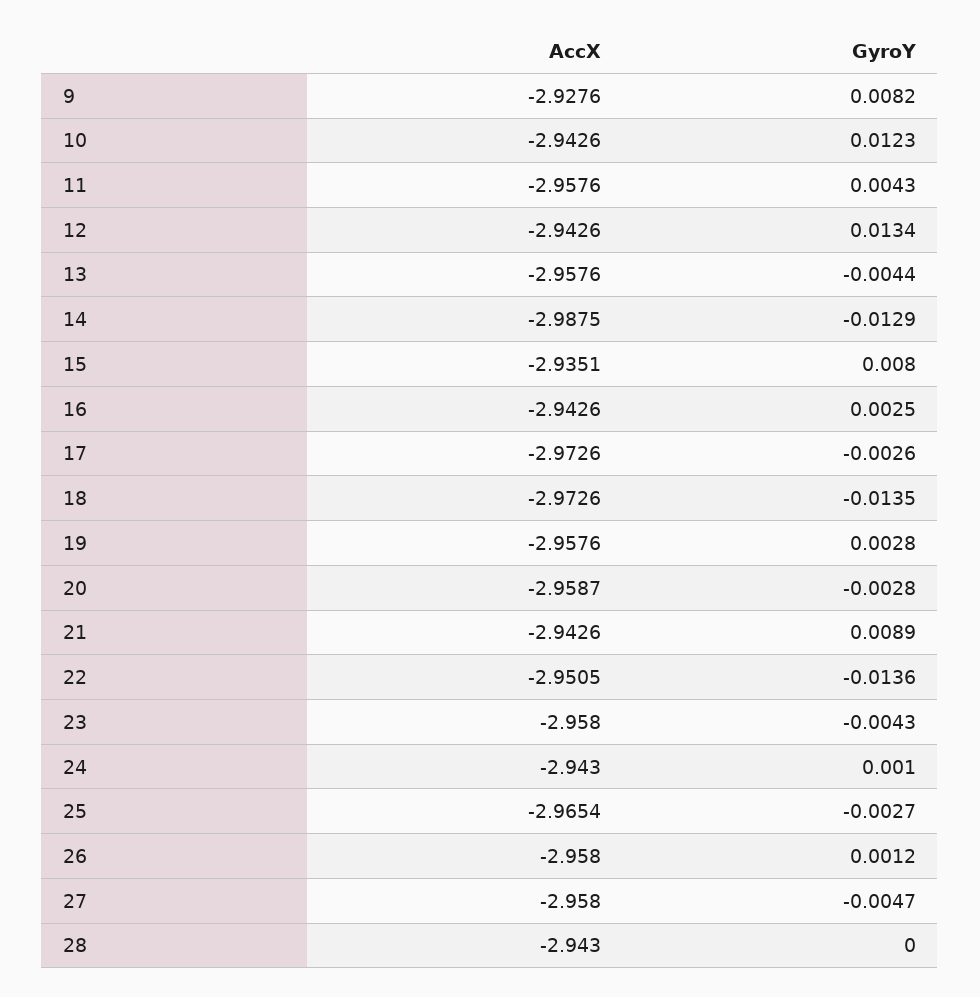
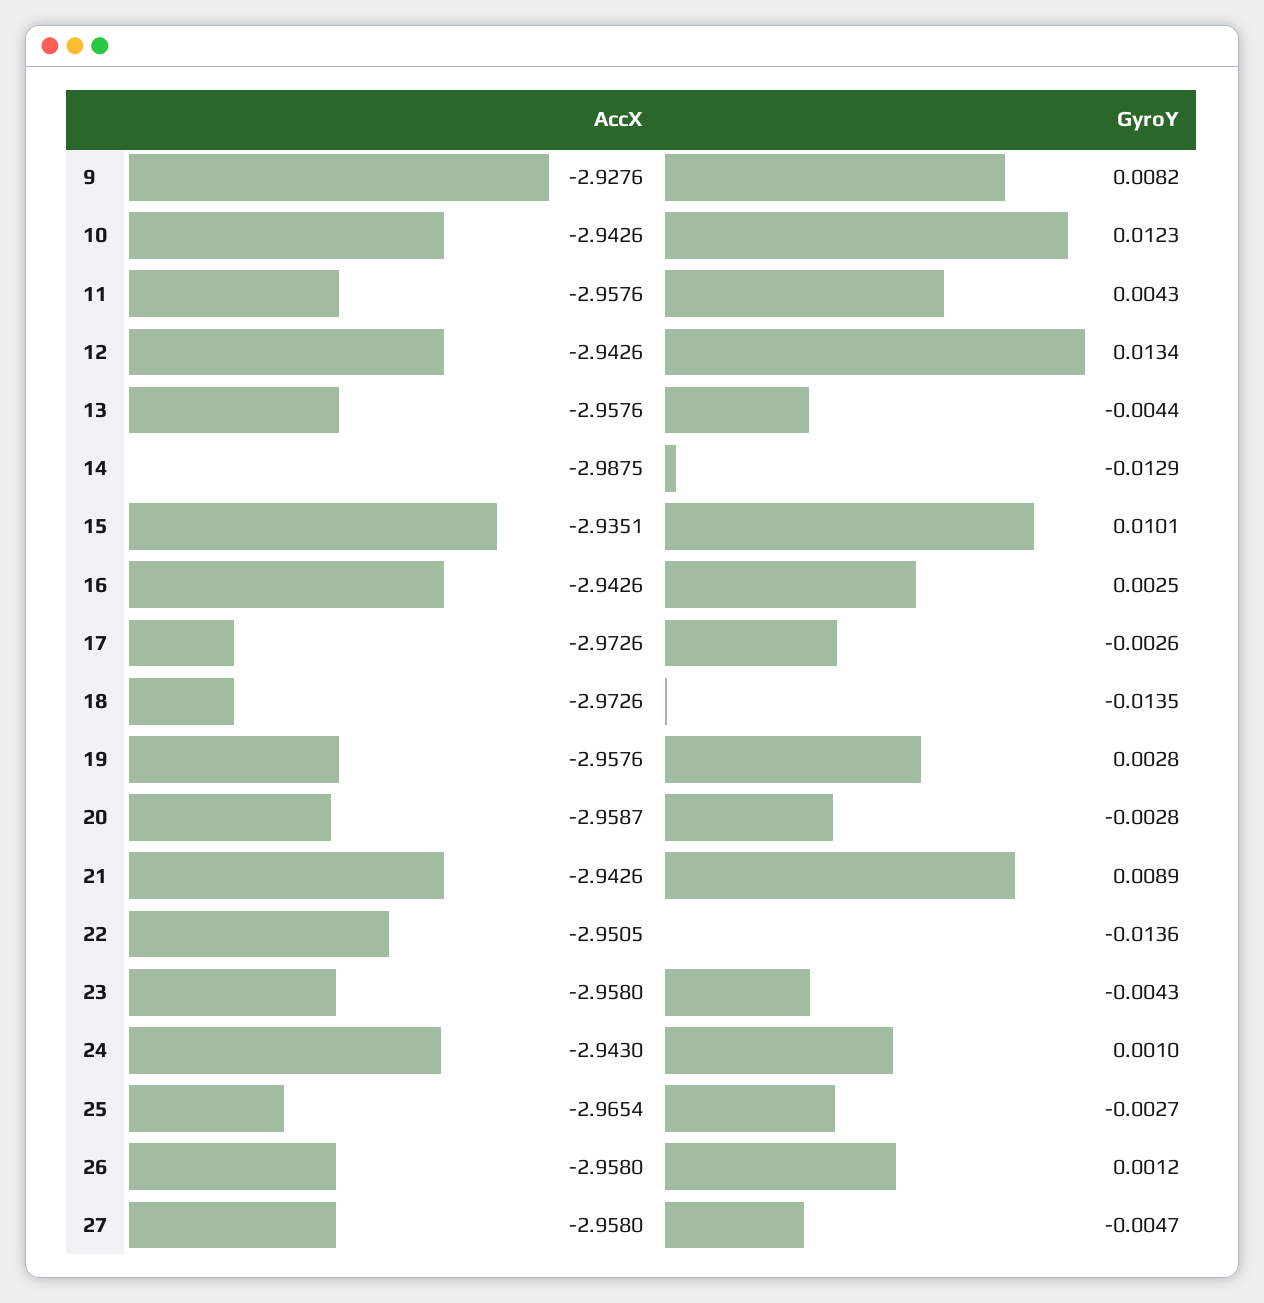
  {
    "AccX": {
      "9": -2.9276,
      "10": -2.9426,
      "11": -2.9576,
      "12": -2.9426,
      "13": -2.9576,
      "14": -2.9875,
      "15": -2.9351,
      "16": -2.9426,
      "17": -2.9726,
      "18": -2.9726,
      "19": -2.9576,
      "20": -2.9587,
      "21": -2.9426,
      "22": -2.9505,
      "23": -2.958,
      "24": -2.943,
      "25": -2.9654,
      "26": -2.958,
-     "27": -2.958,
+     "27": -2.958
-     "28": -2.943
    },
    "GyroY": {
      "9": 0.0082,
      "10": 0.0123,
      "11": 0.0043,
      "12": 0.0134,
      "13": -0.0044,
      "14": -0.0129,
-     "15": 0.008,
+     "15": 0.0101,
      "16": 0.0025,
      "17": -0.0026,
      "18": -0.0135,
      "19": 0.0028,
      "20": -0.0028,
      "21": 0.0089,
      "22": -0.0136,
      "23": -0.0043,
      "24": 0.001,
      "25": -0.0027,
      "26": 0.0012,
-     "27": -0.0047,
+     "27": -0.0047
-     "28": 0
    }
  }

